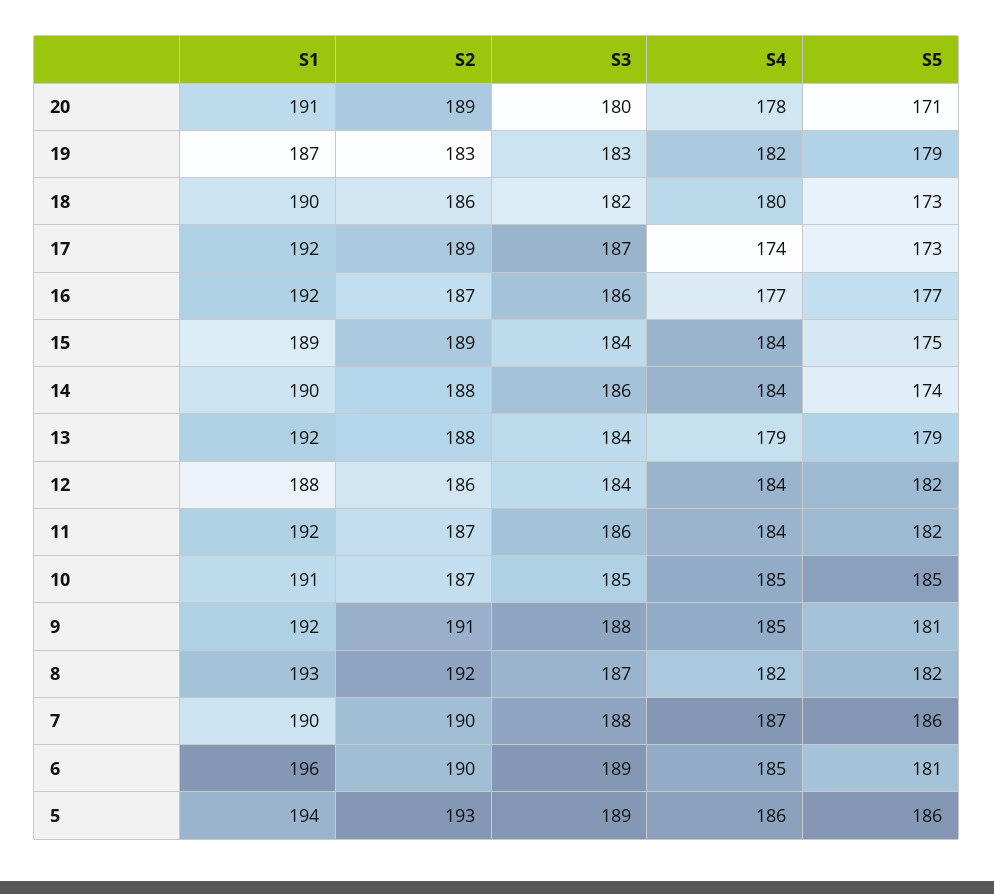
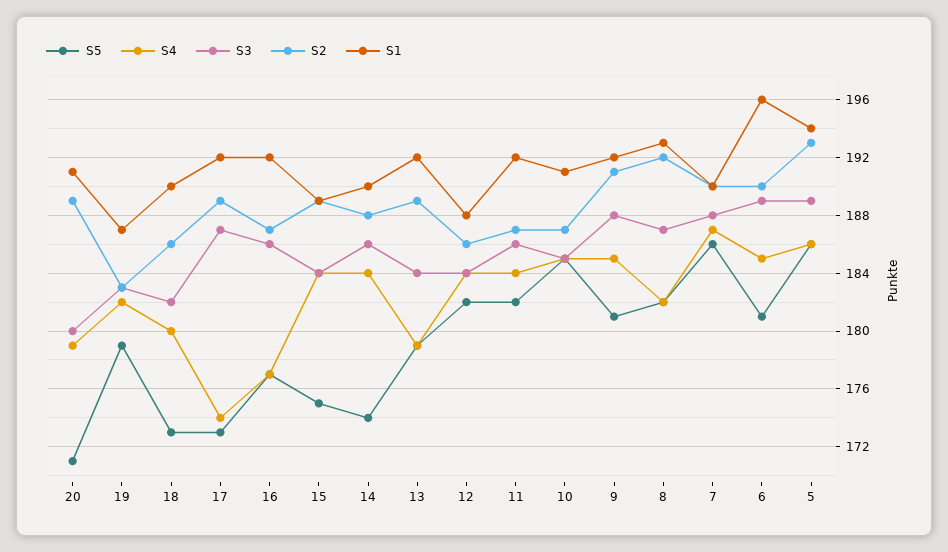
  {
    "S1": {
      "20": 191,
      "19": 187,
      "18": 190,
      "17": 192,
      "16": 192,
      "15": 189,
      "14": 190,
      "13": 192,
      "12": 188,
      "11": 192,
      "10": 191,
      "9": 192,
      "8": 193,
      "7": 190,
      "6": 196,
      "5": 194
    },
    "S2": {
      "20": 189,
      "19": 183,
      "18": 186,
      "17": 189,
      "16": 187,
      "15": 189,
      "14": 188,
-     "13": 188,
+     "13": 189,
      "12": 186,
      "11": 187,
      "10": 187,
      "9": 191,
      "8": 192,
      "7": 190,
      "6": 190,
      "5": 193
    },
    "S3": {
      "20": 180,
      "19": 183,
      "18": 182,
      "17": 187,
      "16": 186,
      "15": 184,
      "14": 186,
      "13": 184,
      "12": 184,
      "11": 186,
      "10": 185,
      "9": 188,
      "8": 187,
      "7": 188,
      "6": 189,
      "5": 189
    },
    "S4": {
-     "20": 178,
+     "20": 179,
      "19": 182,
      "18": 180,
      "17": 174,
      "16": 177,
      "15": 184,
      "14": 184,
      "13": 179,
      "12": 184,
      "11": 184,
      "10": 185,
      "9": 185,
      "8": 182,
      "7": 187,
      "6": 185,
      "5": 186
    },
    "S5": {
      "20": 171,
      "19": 179,
      "18": 173,
      "17": 173,
      "16": 177,
      "15": 175,
      "14": 174,
      "13": 179,
      "12": 182,
      "11": 182,
      "10": 185,
      "9": 181,
      "8": 182,
      "7": 186,
      "6": 181,
      "5": 186
    }
  }

